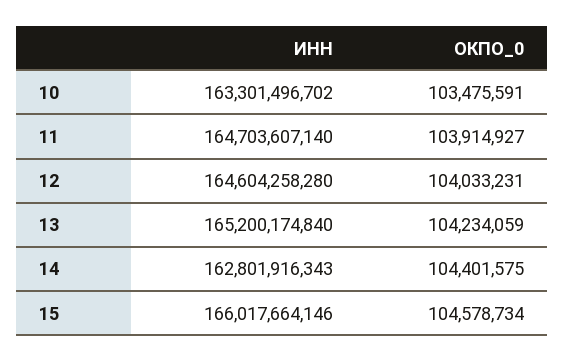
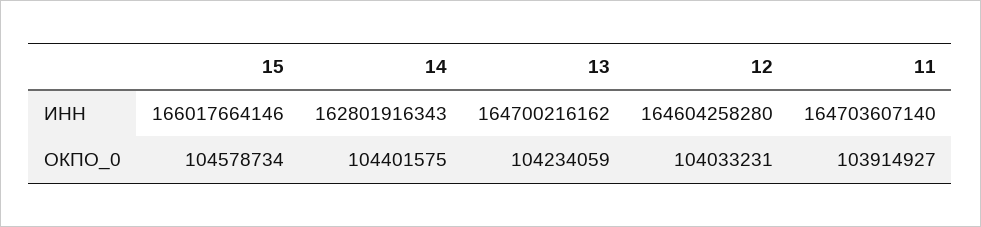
  {
    "ИНН": {
-     "10": 163301496702,
      "11": 164703607140,
      "12": 164604258280,
-     "13": 165200174840,
+     "13": 164700216162,
      "14": 162801916343,
      "15": 166017664146
    },
    "ОКПО_0": {
-     "10": 103475591,
      "11": 103914927,
      "12": 104033231,
      "13": 104234059,
      "14": 104401575,
      "15": 104578734
    }
  }

